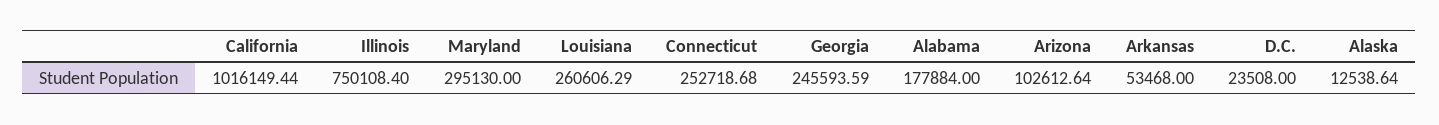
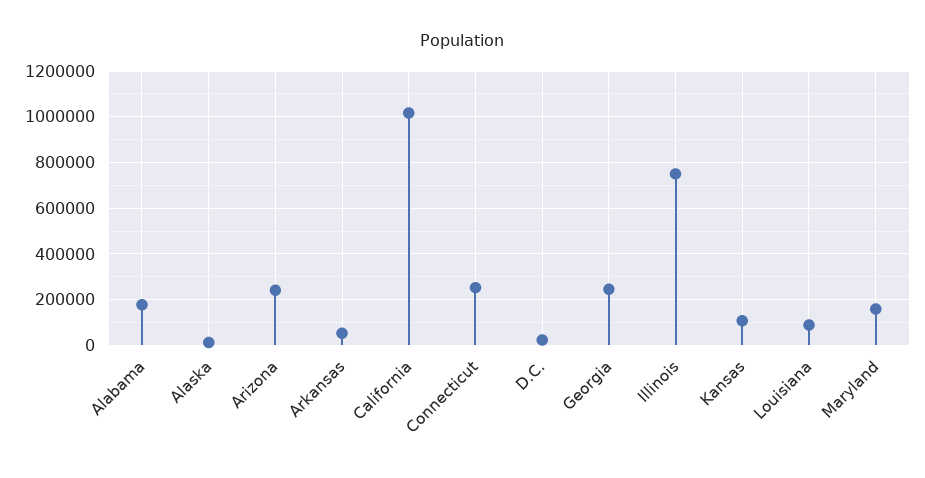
  {
    "California": 1016149.44,
    "Illinois": 750108.4,
-   "Maryland": 295130,
+   "Maryland": 150000,
-   "Louisiana": 260606.29,
+   "Louisiana": 100000,
    "Connecticut": 252718.68,
    "Georgia": 245593.59,
    "Alabama": 177884,
-   "Arizona": 102612.64,
+   "Arizona": 250000,
    "Arkansas": 53468,
    "D.C.": 23508,
-   "Alaska": 12538.64
+   "Alaska": 12538.64,
+   "Kansas": 100000
  }

